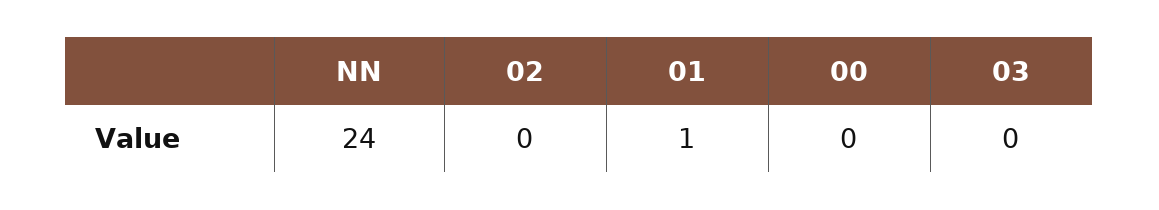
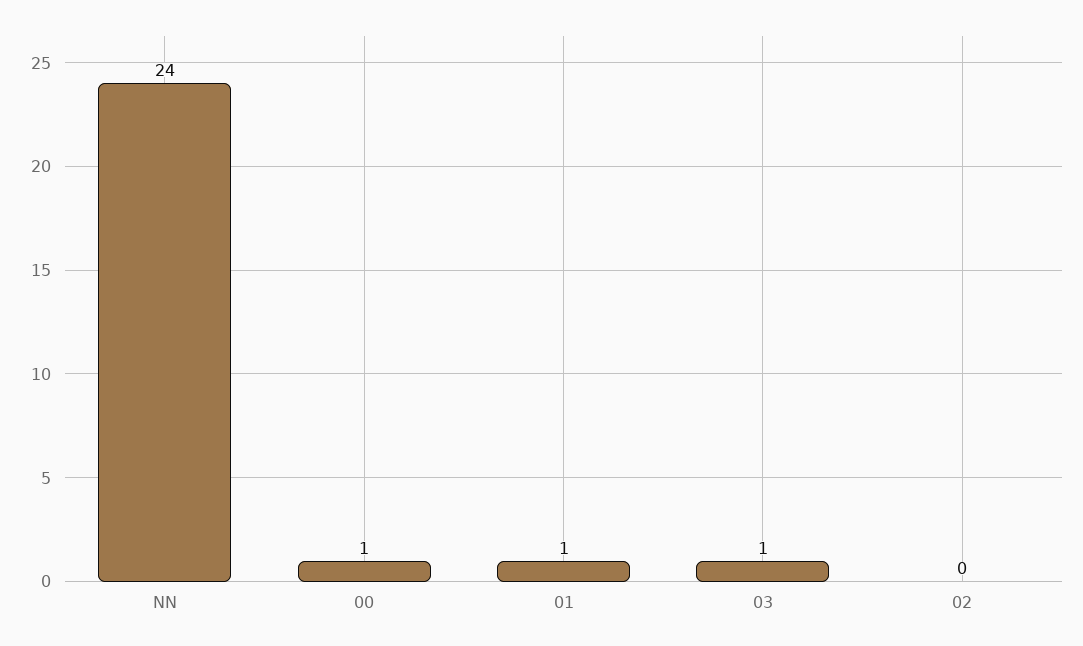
  {
    "NN": 24,
    "02": 0,
    "01": 1,
-   "00": 0,
+   "00": 1,
-   "03": 0
+   "03": 1
  }

